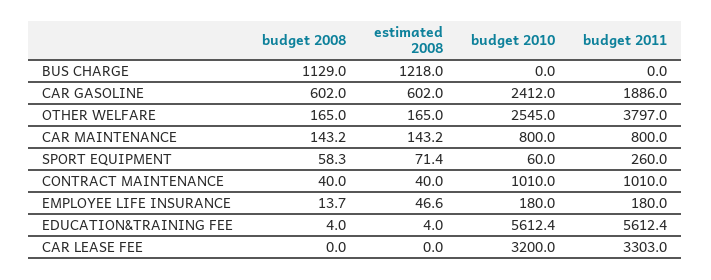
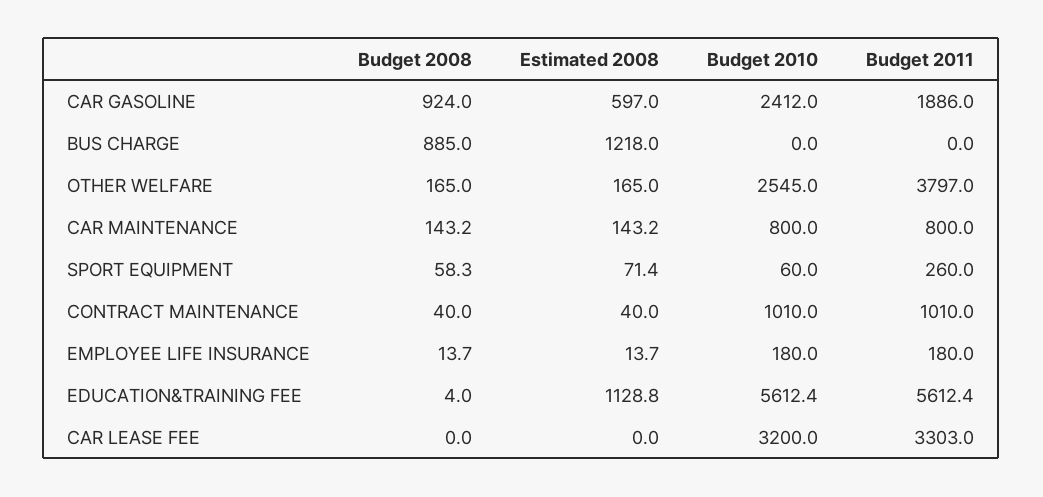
  {
    "budget 2008": {
-     "BUS CHARGE": 1129,
+     "BUS CHARGE": 885,
-     "CAR GASOLINE": 602,
+     "CAR GASOLINE": 924,
      "OTHER WELFARE": 165,
      "CAR MAINTENANCE": 143.2,
      "SPORT EQUIPMENT": 58.3,
      "CONTRACT MAINTENANCE": 40,
      "EMPLOYEE LIFE INSURANCE": 13.7,
      "EDUCATION&TRAINING FEE": 4,
      "CAR LEASE FEE": 0
    },
    "estimated 2008": {
      "BUS CHARGE": 1218,
-     "CAR GASOLINE": 602,
+     "CAR GASOLINE": 597,
      "OTHER WELFARE": 165,
      "CAR MAINTENANCE": 143.2,
      "SPORT EQUIPMENT": 71.4,
      "CONTRACT MAINTENANCE": 40,
-     "EMPLOYEE LIFE INSURANCE": 46.6,
+     "EMPLOYEE LIFE INSURANCE": 13.7,
-     "EDUCATION&TRAINING FEE": 4,
+     "EDUCATION&TRAINING FEE": 1128.8,
      "CAR LEASE FEE": 0
    },
    "budget 2010": {
      "BUS CHARGE": 0,
      "CAR GASOLINE": 2412,
      "OTHER WELFARE": 2545,
      "CAR MAINTENANCE": 800,
      "SPORT EQUIPMENT": 60,
      "CONTRACT MAINTENANCE": 1010,
      "EMPLOYEE LIFE INSURANCE": 180,
      "EDUCATION&TRAINING FEE": 5612.4,
      "CAR LEASE FEE": 3200
    },
    "budget 2011": {
      "BUS CHARGE": 0,
      "CAR GASOLINE": 1886,
      "OTHER WELFARE": 3797,
      "CAR MAINTENANCE": 800,
      "SPORT EQUIPMENT": 260,
      "CONTRACT MAINTENANCE": 1010,
      "EMPLOYEE LIFE INSURANCE": 180,
      "EDUCATION&TRAINING FEE": 5612.4,
      "CAR LEASE FEE": 3303
    }
  }

